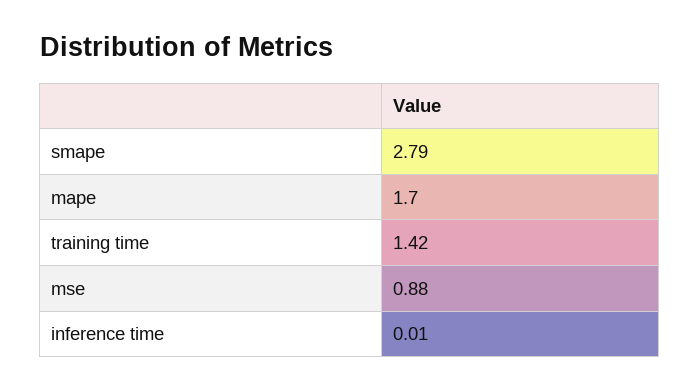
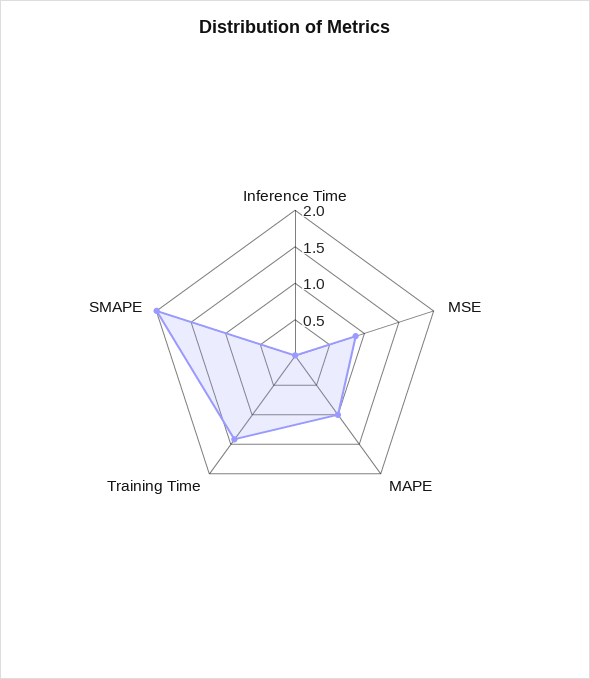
  {
-   "smape": 2.79,
+   "smape": 2,
-   "mape": 1.7,
+   "mape": 1,
    "training time": 1.42,
    "mse": 0.88,
    "inference time": 0.01
  }

